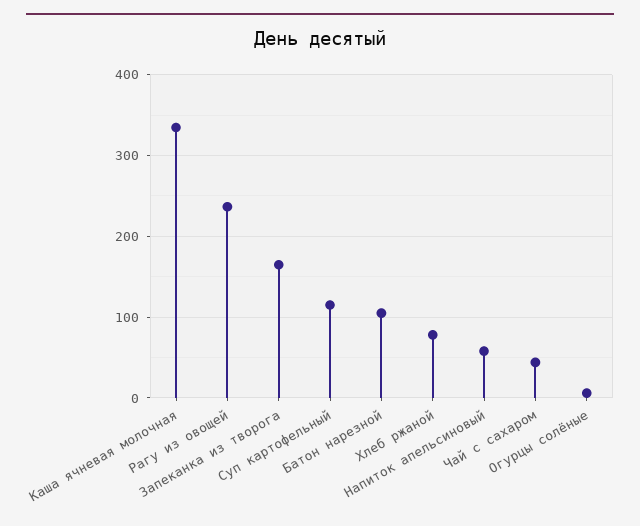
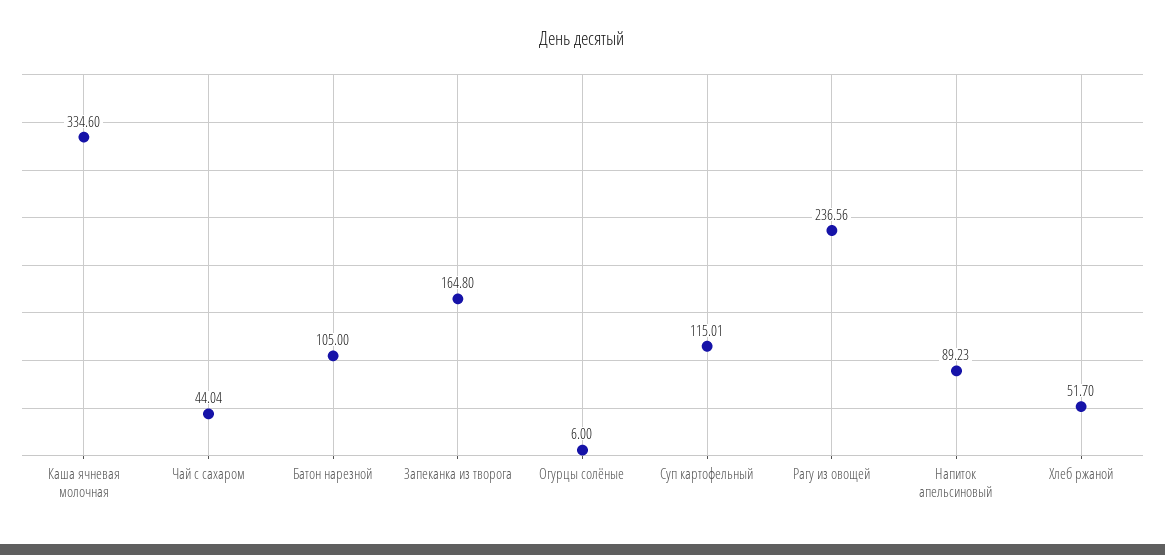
  {
    "Каша ячневая молочная": 334.6,
    "Рагу из овощей": 236.56,
    "Запеканка из творога": 164.8,
    "Суп картофельный": 115.01,
    "Батон нарезной": 105,
-   "Хлеб ржаной": 80,
+   "Хлеб ржаной": 51.7,
-   "Напиток апельсиновый": 60,
+   "Напиток апельсиновый": 89.23,
    "Чай с сахаром": 44.04,
    "Огурцы солёные": 6
  }

